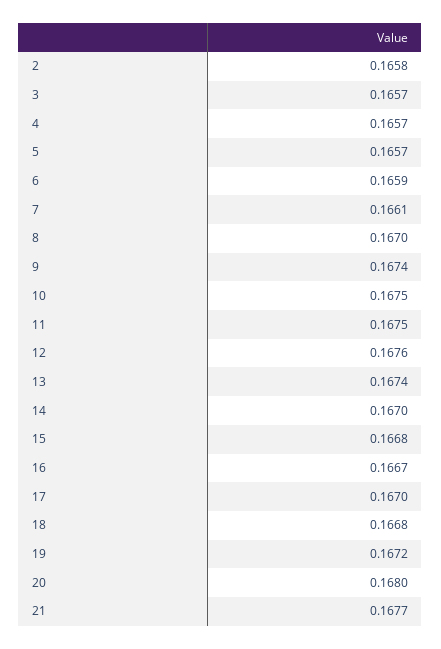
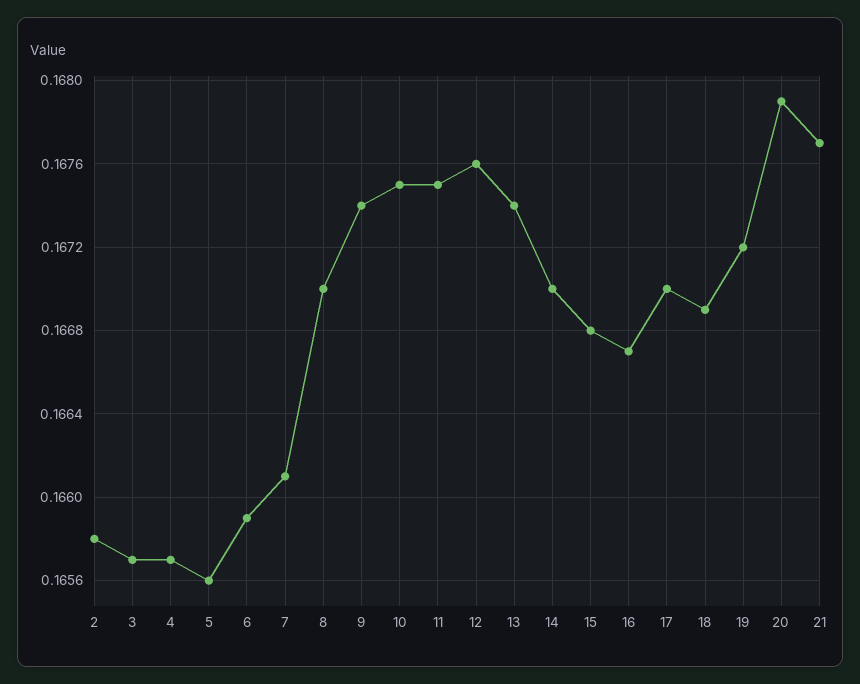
  {
    "2": 0.1658,
    "3": 0.1657,
    "4": 0.1657,
-   "5": 0.1657,
+   "5": 0.1656,
    "6": 0.1659,
    "7": 0.1661,
    "8": 0.167,
    "9": 0.1674,
    "10": 0.1675,
    "11": 0.1675,
    "12": 0.1676,
    "13": 0.1674,
    "14": 0.167,
    "15": 0.1668,
    "16": 0.1667,
    "17": 0.167,
-   "18": 0.1668,
+   "18": 0.1669,
    "19": 0.1672,
-   "20": 0.168,
+   "20": 0.1679,
    "21": 0.1677
  }

